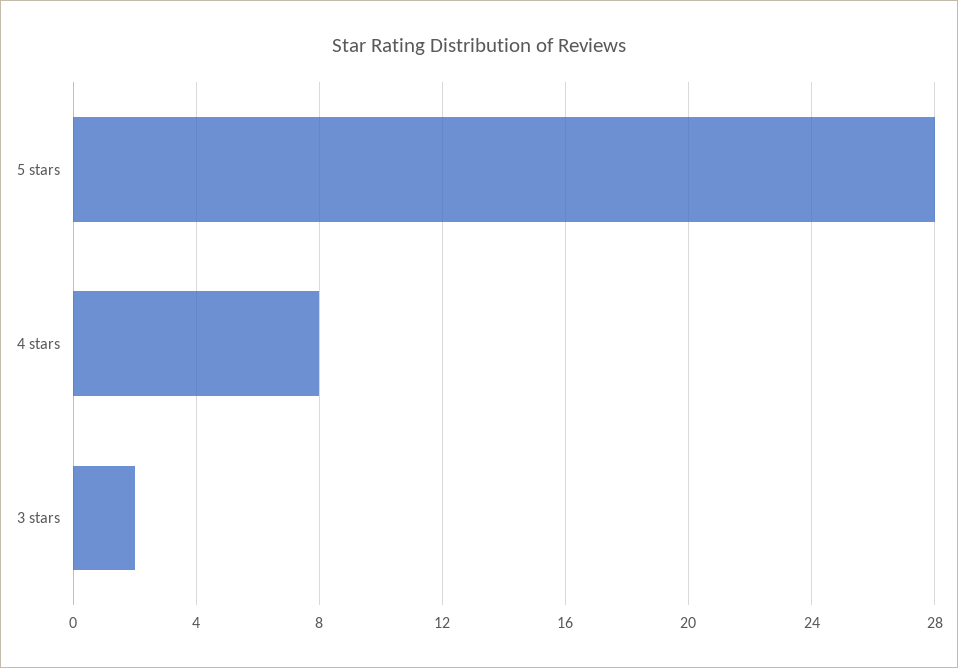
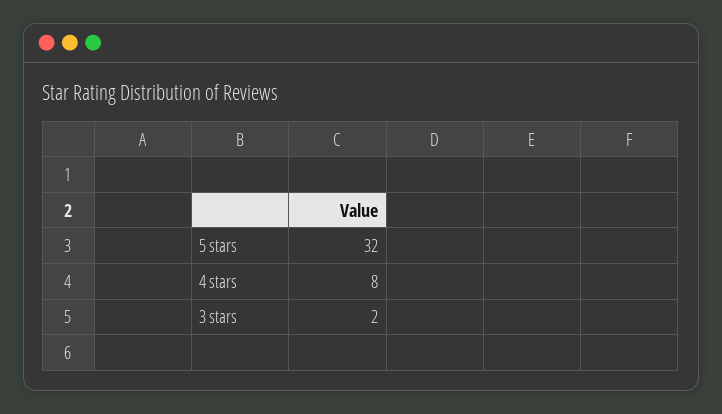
  {
-   "5 stars": 28,
+   "5 stars": 32,
    "4 stars": 8,
    "3 stars": 2
  }

